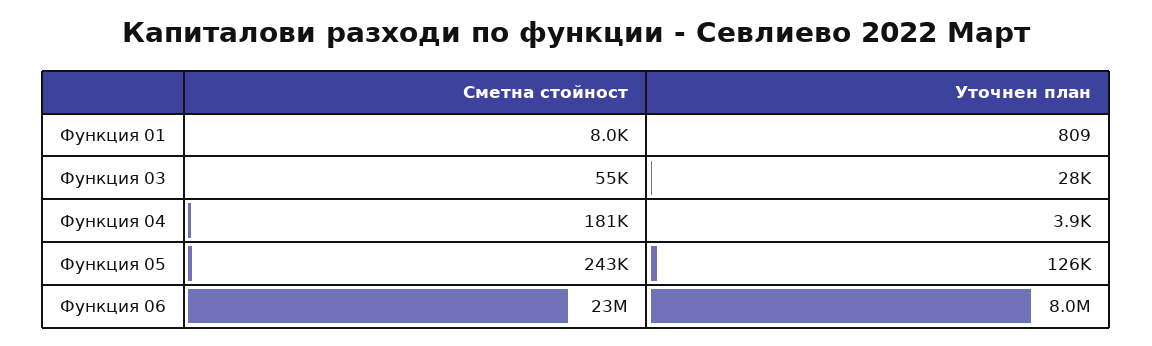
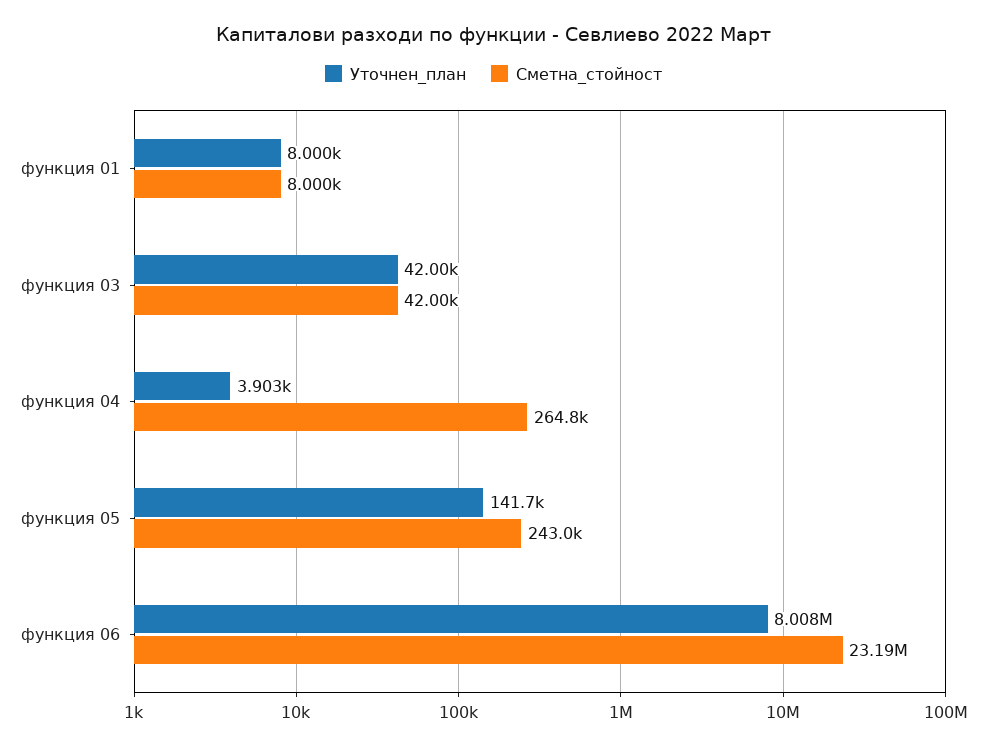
  {
    "Сметна стойност": {
      "Функция 01": 8000,
-     "Функция 03": 55000,
+     "Функция 03": 42000,
-     "Функция 04": 181000,
+     "Функция 04": 264800,
      "Функция 05": 243000,
      "Функция 06": 23190000
    },
    "Уточнен план": {
-     "Функция 01": 809,
+     "Функция 01": 8000,
-     "Функция 03": 28000,
+     "Функция 03": 42000,
      "Функция 04": 3903,
-     "Функция 05": 126000,
+     "Функция 05": 141700,
      "Функция 06": 8008000
    }
  }

